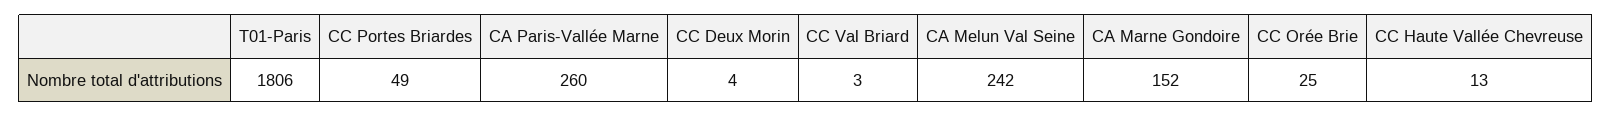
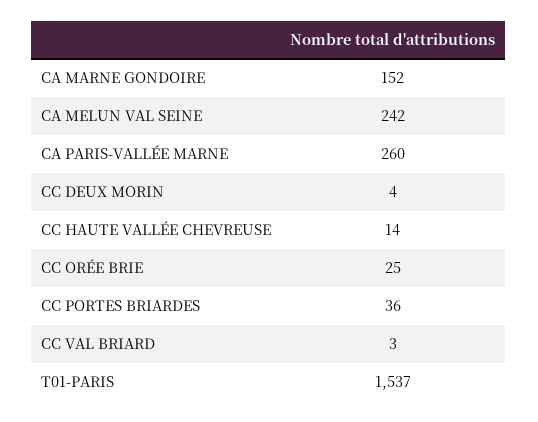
  {
-   "T01-Paris": 1806,
+   "T01-Paris": 1537,
-   "CC Portes Briardes": 49,
+   "CC Portes Briardes": 36,
    "CA Paris-Vallée Marne": 260,
    "CC Deux Morin": 4,
    "CC Val Briard": 3,
    "CA Melun Val Seine": 242,
    "CA Marne Gondoire": 152,
    "CC Orée Brie": 25,
-   "CC Haute Vallée Chevreuse": 13
+   "CC Haute Vallée Chevreuse": 14
  }

